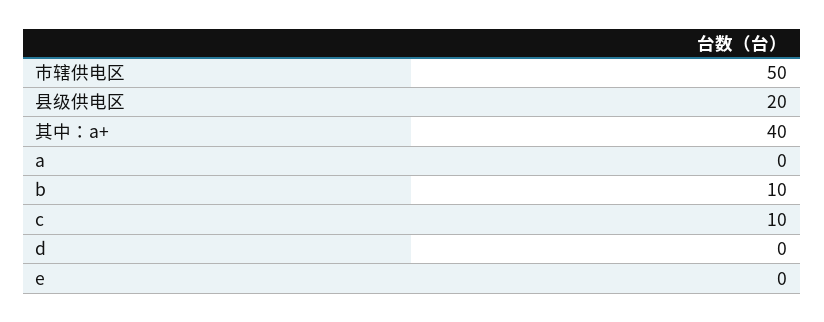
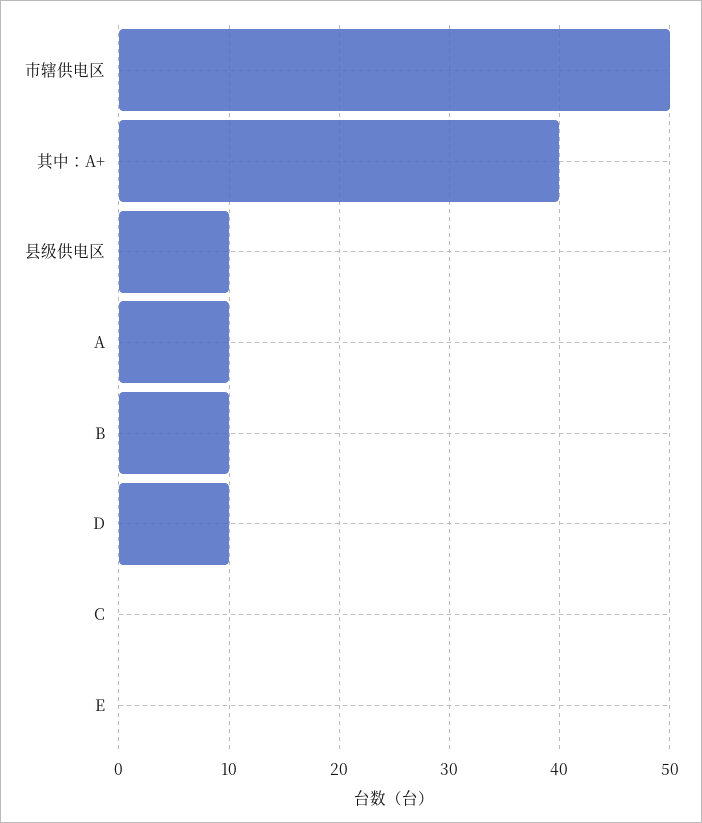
  {
    "市辖供电区": 50,
-   "县级供电区": 20,
+   "县级供电区": 10,
    "其中：a+": 40,
-   "a": 0,
+   "a": 10,
    "b": 10,
-   "c": 10,
+   "c": 0,
-   "d": 0,
+   "d": 10,
    "e": 0
  }

